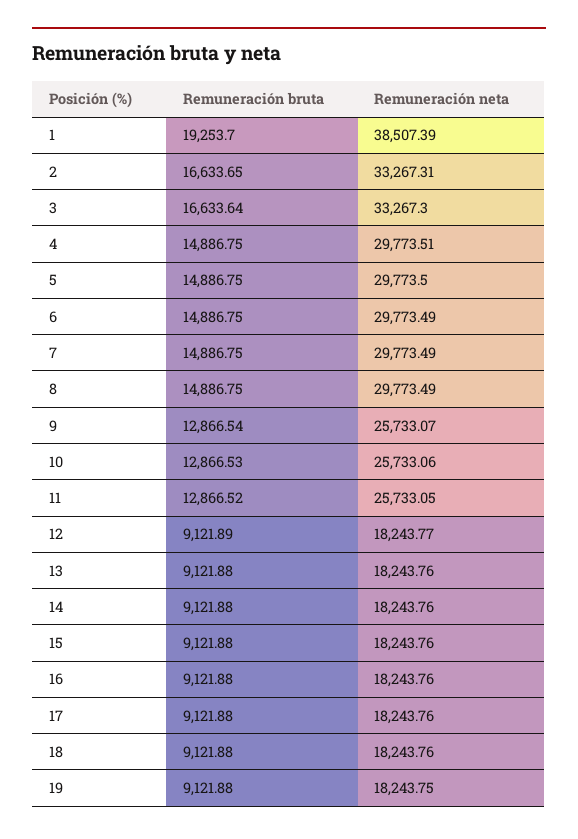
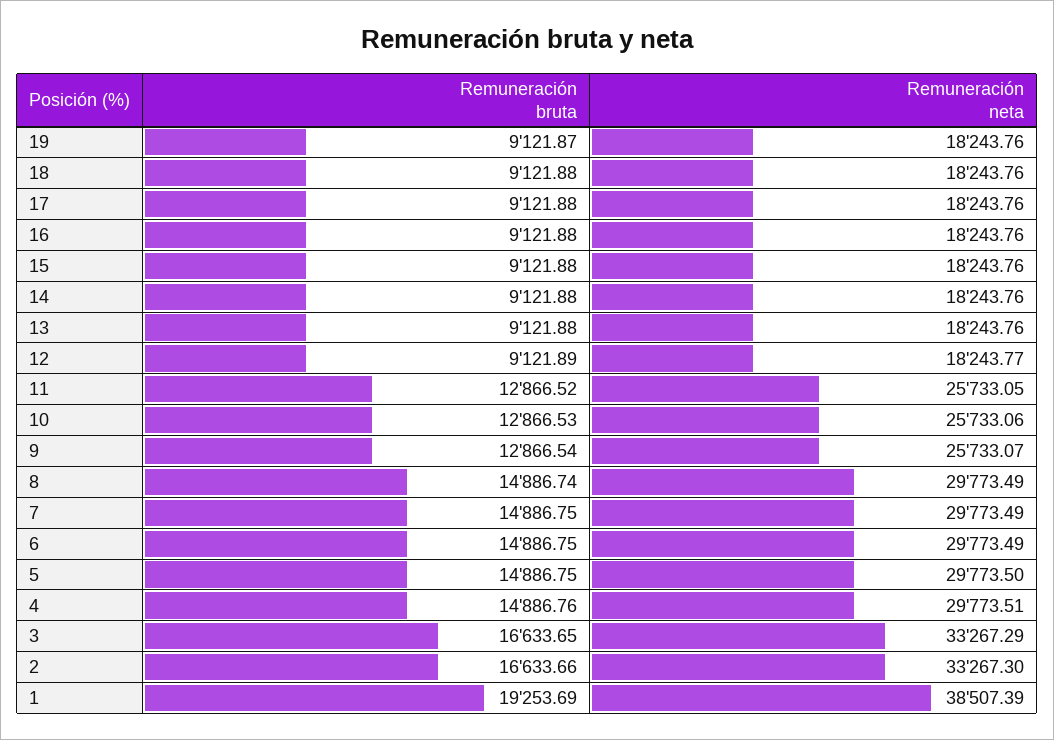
  {
    "Remuneración bruta": {
-     "1": 19253.7,
+     "1": 19253.69,
-     "2": 16633.65,
+     "2": 16633.66,
-     "3": 16633.64,
+     "3": 16633.65,
-     "4": 14886.75,
+     "4": 14886.76,
      "5": 14886.75,
      "6": 14886.75,
      "7": 14886.75,
-     "8": 14886.75,
+     "8": 14886.74,
      "9": 12866.54,
      "10": 12866.53,
      "11": 12866.52,
      "12": 9121.89,
      "13": 9121.88,
      "14": 9121.88,
      "15": 9121.88,
      "16": 9121.88,
      "17": 9121.88,
      "18": 9121.88,
-     "19": 9121.88
+     "19": 9121.87
    },
    "Remuneración neta": {
      "1": 38507.39,
-     "2": 33267.31,
+     "2": 33267.3,
-     "3": 33267.3,
+     "3": 33267.29,
      "4": 29773.51,
      "5": 29773.5,
      "6": 29773.49,
      "7": 29773.49,
      "8": 29773.49,
      "9": 25733.07,
      "10": 25733.06,
      "11": 25733.05,
      "12": 18243.77,
      "13": 18243.76,
      "14": 18243.76,
      "15": 18243.76,
      "16": 18243.76,
      "17": 18243.76,
      "18": 18243.76,
-     "19": 18243.75
+     "19": 18243.76
    }
  }

